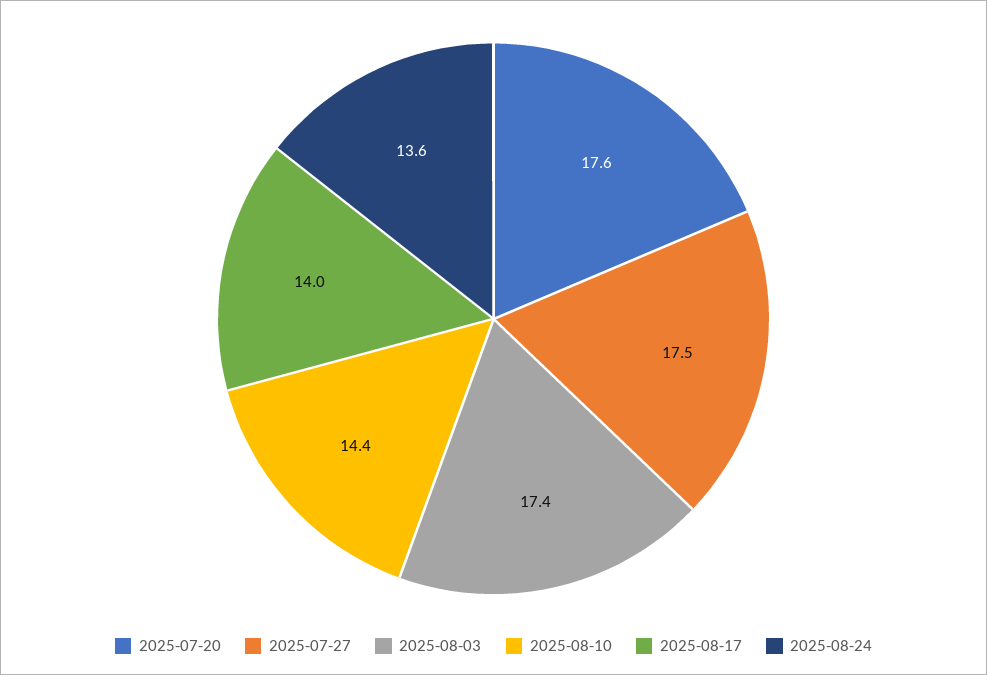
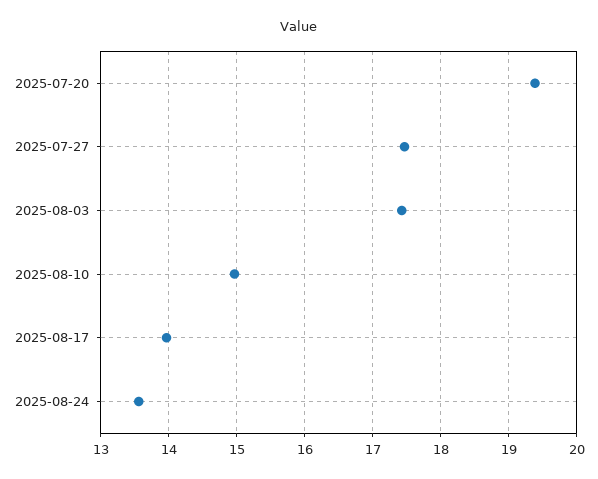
  {
-   "2025-07-20": 17.6,
+   "2025-07-20": 19.4,
    "2025-07-27": 17.5,
    "2025-08-03": 17.4,
-   "2025-08-10": 14.4,
+   "2025-08-10": 15,
    "2025-08-17": 14,
    "2025-08-24": 13.6
  }

